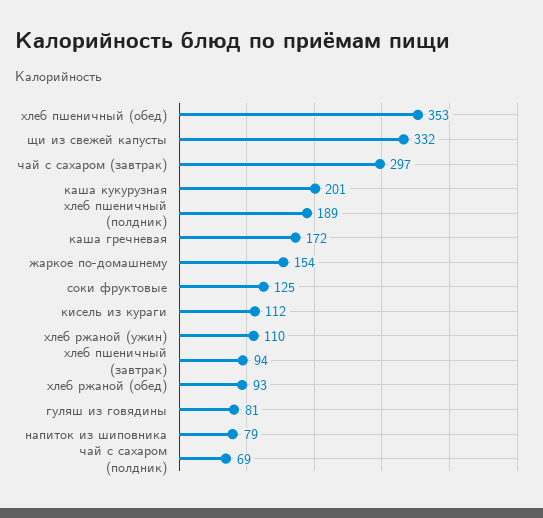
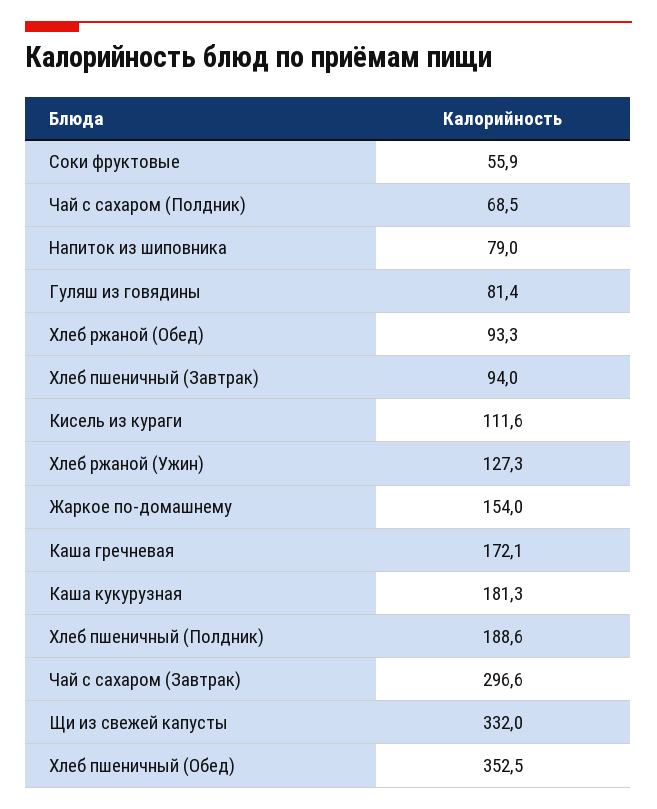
  {
    "хлеб пшеничный (обед)": 352.5,
    "щи из свежей капусты": 332,
    "чай с сахаром (завтрак)": 296.6,
-   "каша кукурузная": 201,
+   "каша кукурузная": 181.3,
    "хлеб пшеничный (полдник)": 188.6,
    "каша гречневая": 172.1,
    "жаркое по-домашнему": 154,
-   "соки фруктовые": 125,
+   "соки фруктовые": 55.9,
    "кисель из кураги": 111.6,
-   "хлеб ржаной (ужин)": 110,
+   "хлеб ржаной (ужин)": 127.3,
    "хлеб пшеничный (завтрак)": 94,
    "хлеб ржаной (обед)": 93.3,
    "гуляш из говядины": 81.4,
    "напиток из шиповника": 79,
    "чай с сахаром (полдник)": 68.5
  }

